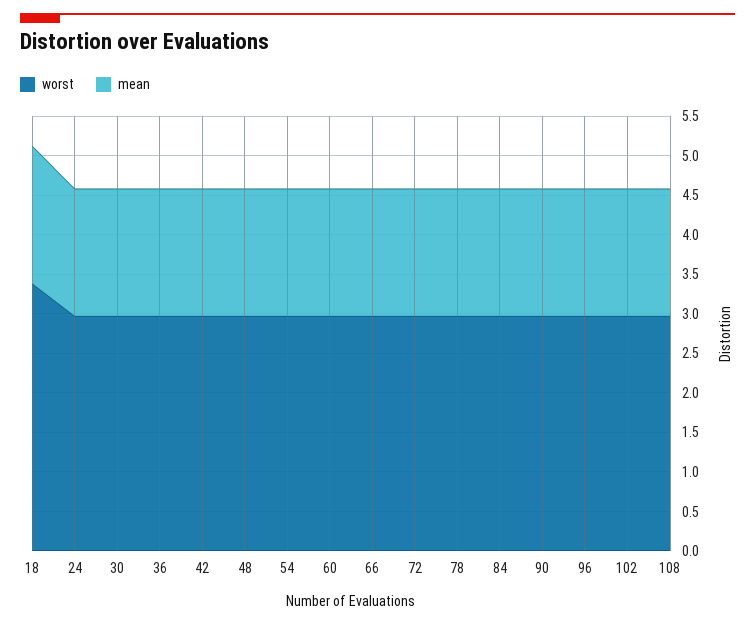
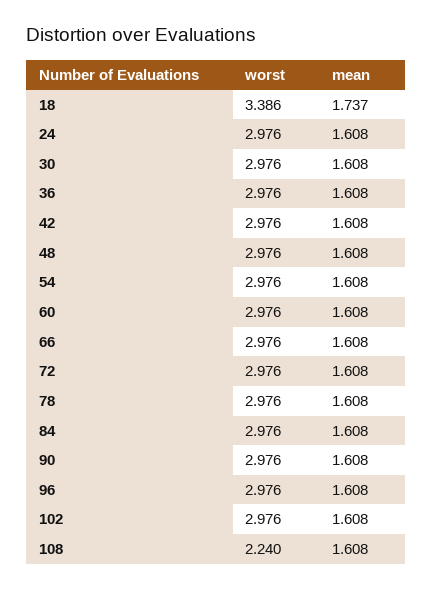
  {
    "worst": {
      "18": 3.386,
      "24": 2.976,
      "30": 2.976,
      "36": 2.976,
      "42": 2.976,
      "48": 2.976,
      "54": 2.976,
      "60": 2.976,
      "66": 2.976,
      "72": 2.976,
      "78": 2.976,
      "84": 2.976,
      "90": 2.976,
      "96": 2.976,
      "102": 2.976,
-     "108": 3
+     "108": 2.24
    },
    "mean": {
      "18": 1.737,
      "24": 1.608,
      "30": 1.608,
      "36": 1.608,
      "42": 1.608,
      "48": 1.608,
      "54": 1.608,
      "60": 1.608,
      "66": 1.608,
      "72": 1.608,
      "78": 1.608,
      "84": 1.608,
      "90": 1.608,
      "96": 1.608,
      "102": 1.608,
      "108": 1.608
    }
  }

